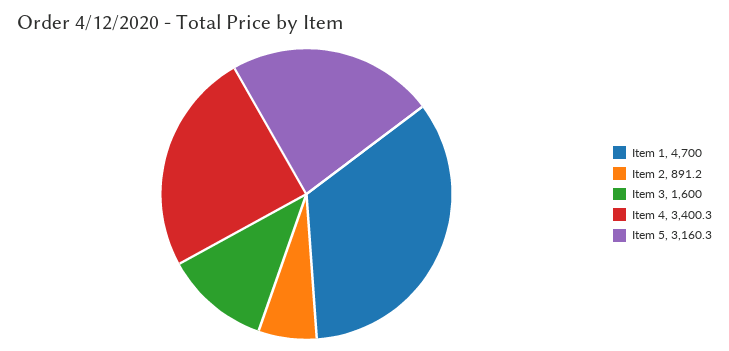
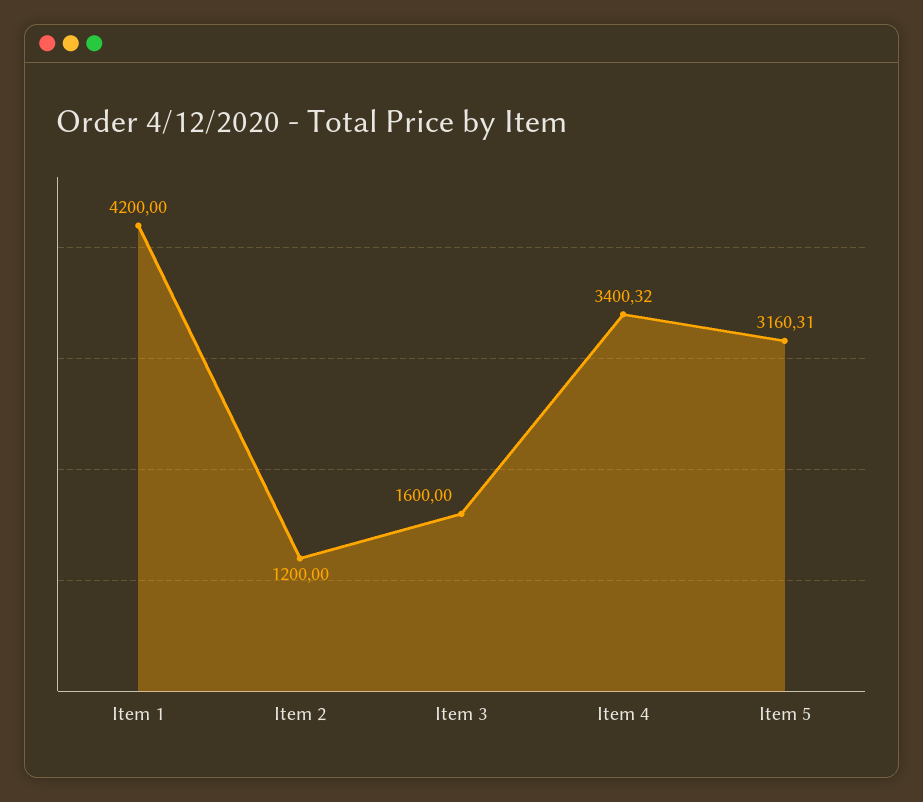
  {
-   "Item 1": 4700,
+   "Item 1": 4200,
-   "Item 2": 891.2,
+   "Item 2": 1200,
    "Item 3": 1600,
    "Item 4": 3400.32,
    "Item 5": 3160.31
  }

